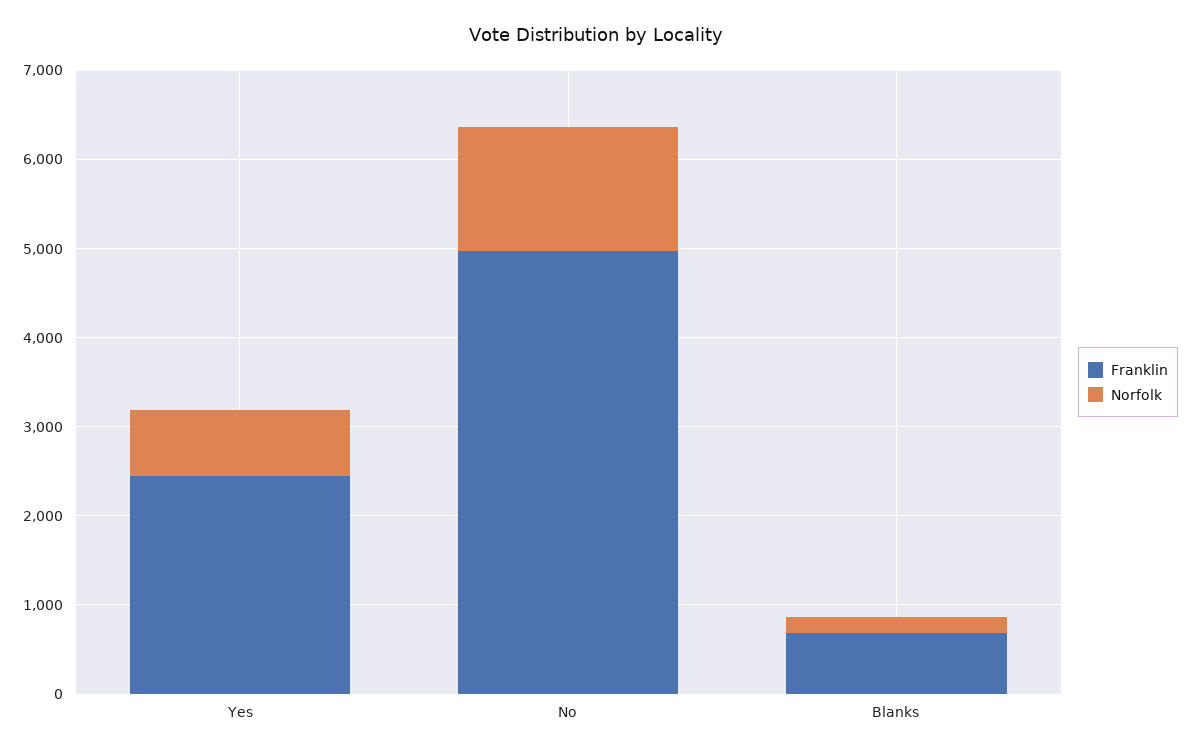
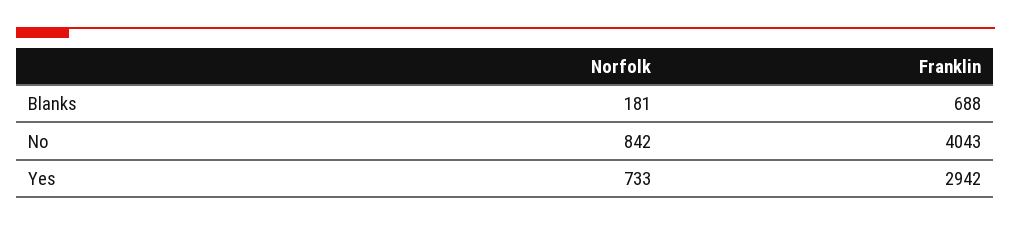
  {
    "Franklin": {
-     "Yes": 2400,
+     "Yes": 2942,
-     "No": 5000,
+     "No": 4043,
      "Blanks": 688
    },
    "Norfolk": {
      "Yes": 733,
-     "No": 1400,
+     "No": 842,
      "Blanks": 181
    }
  }

